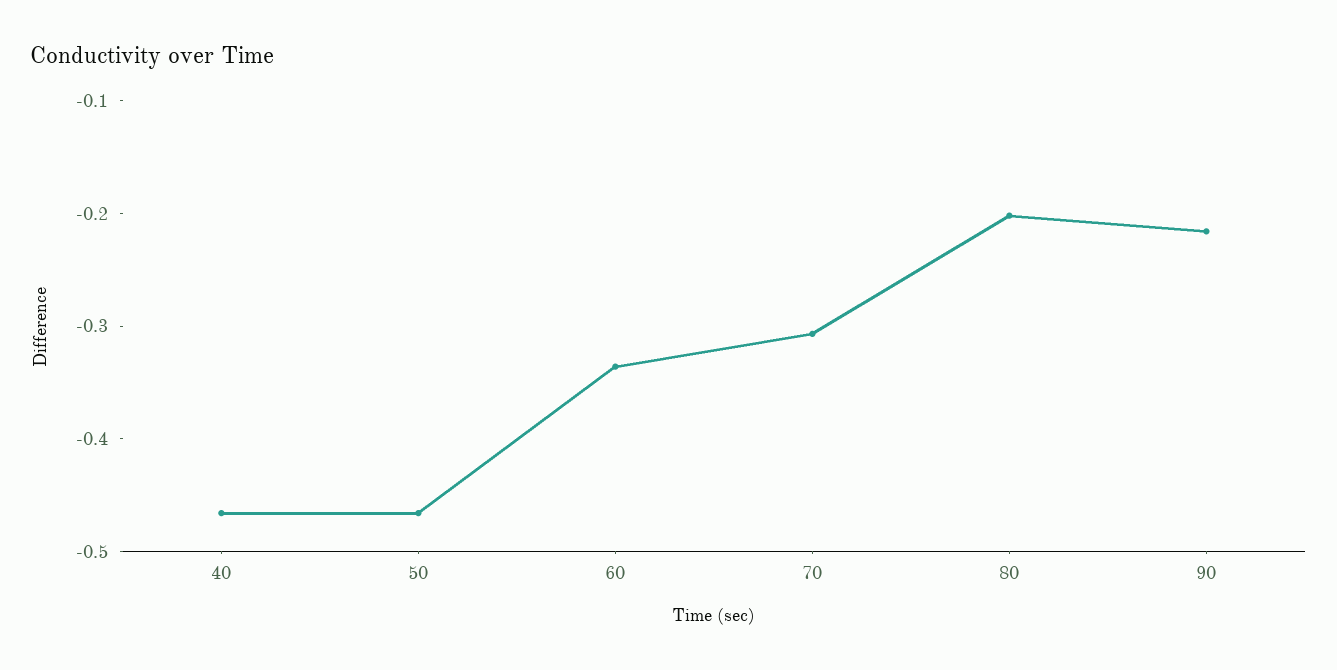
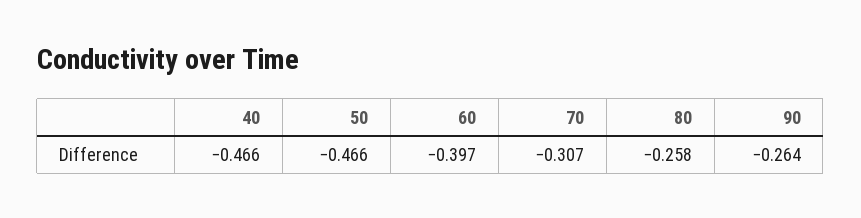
  {
    "40": -0.466,
    "50": -0.466,
-   "60": -0.34,
+   "60": -0.397,
    "70": -0.307,
-   "80": -0.2,
+   "80": -0.258,
-   "90": -0.22
+   "90": -0.264
  }

